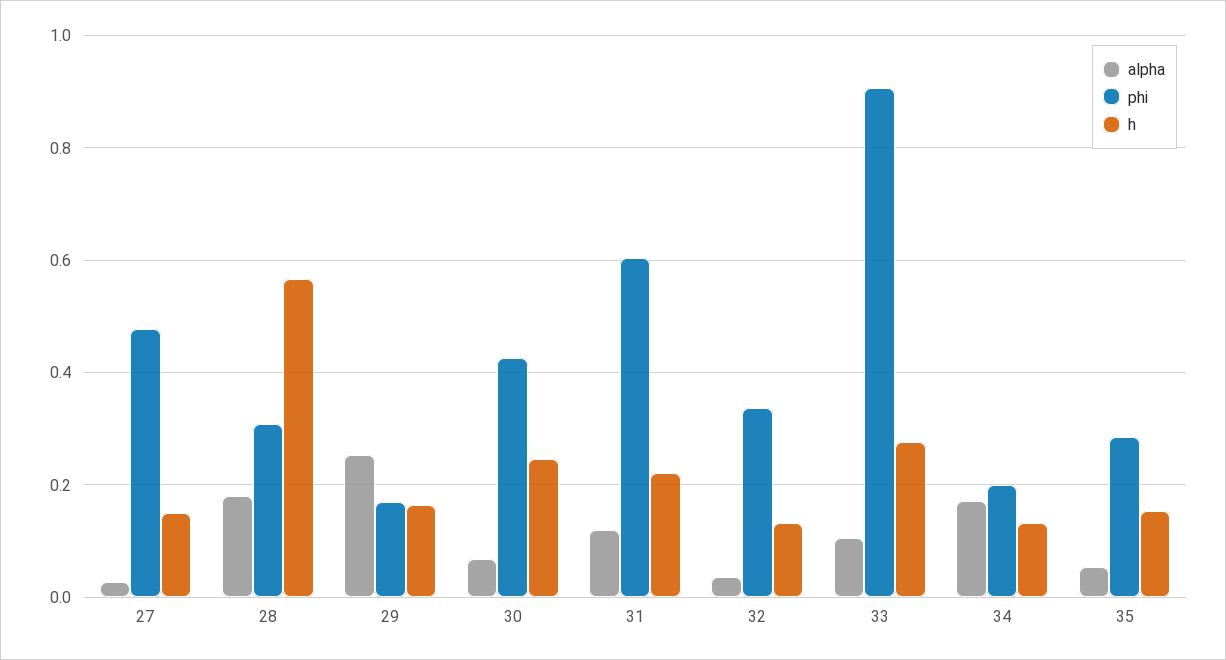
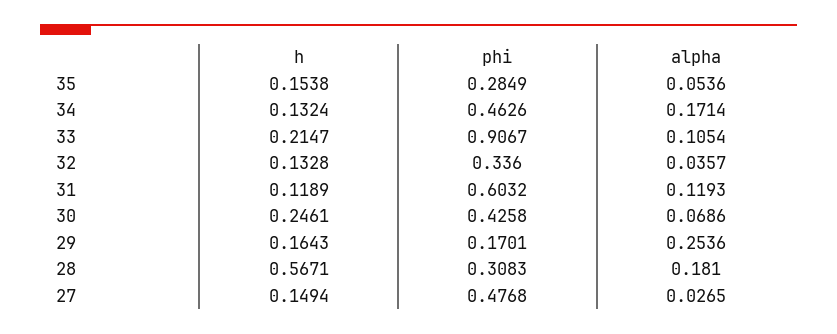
  {
    "alpha": {
      "27": 0.0265,
      "28": 0.181,
      "29": 0.2536,
      "30": 0.0686,
      "31": 0.1193,
      "32": 0.0357,
      "33": 0.1054,
      "34": 0.1714,
      "35": 0.0536
    },
    "phi": {
      "27": 0.4768,
      "28": 0.3083,
      "29": 0.1701,
      "30": 0.4258,
      "31": 0.6032,
      "32": 0.336,
      "33": 0.9067,
-     "34": 0.2,
+     "34": 0.4626,
      "35": 0.2849
    },
    "h": {
      "27": 0.1494,
      "28": 0.5671,
      "29": 0.1643,
      "30": 0.2461,
-     "31": 0.22,
+     "31": 0.1189,
      "32": 0.1328,
-     "33": 0.28,
+     "33": 0.2147,
      "34": 0.1324,
      "35": 0.1538
    }
  }

